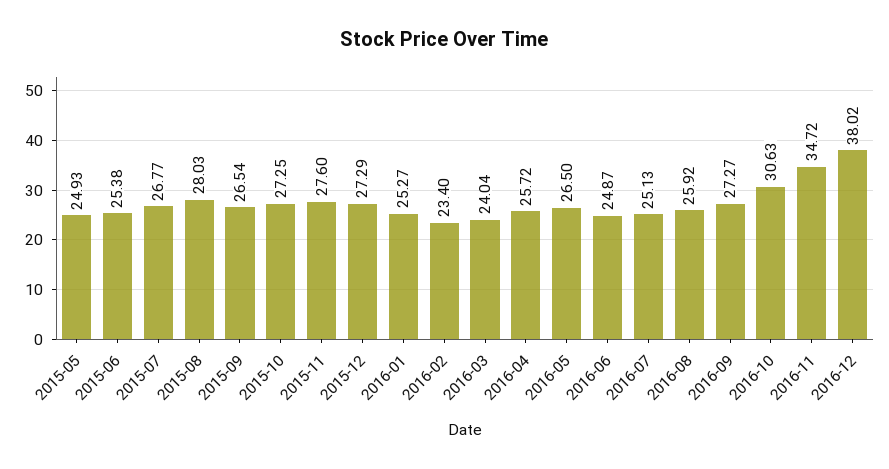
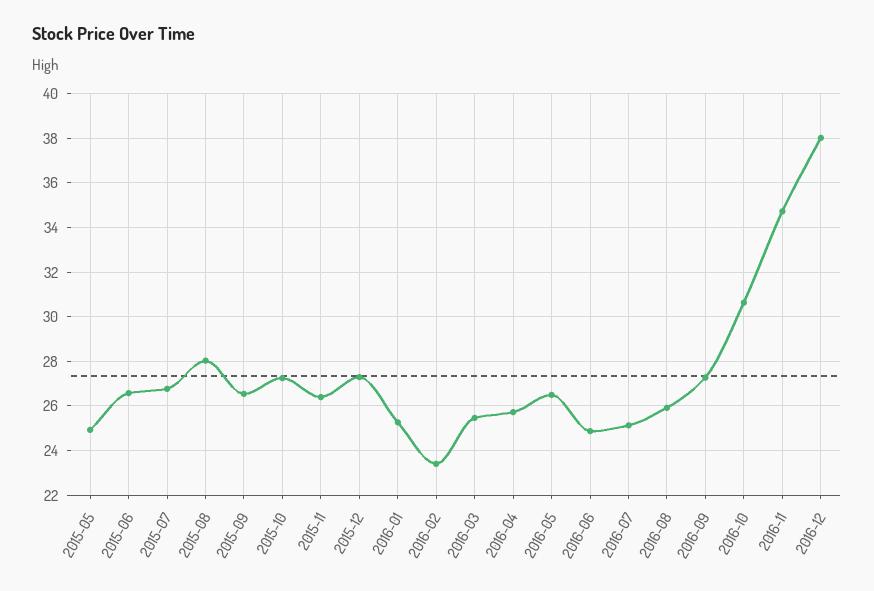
  {
    "2015-05": 24.93,
-   "2015-06": 25.38,
+   "2015-06": 26.5,
    "2015-07": 26.77,
    "2015-08": 28.03,
    "2015-09": 26.54,
    "2015-10": 27.25,
-   "2015-11": 27.6,
+   "2015-11": 26.5,
    "2015-12": 27.29,
    "2016-01": 25.27,
    "2016-02": 23.4,
-   "2016-03": 24.04,
+   "2016-03": 25.5,
    "2016-04": 25.72,
    "2016-05": 26.5,
    "2016-06": 24.87,
    "2016-07": 25.13,
    "2016-08": 25.92,
    "2016-09": 27.27,
    "2016-10": 30.63,
    "2016-11": 34.72,
    "2016-12": 38.02
  }

